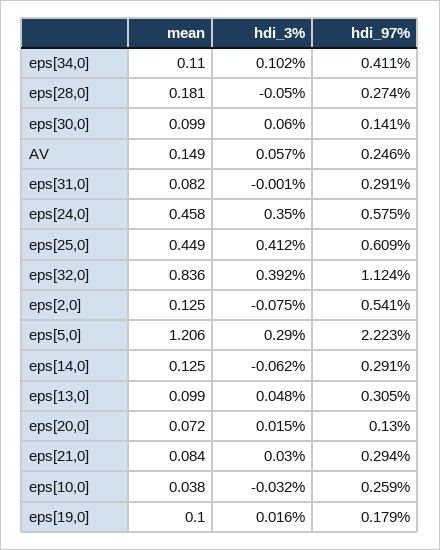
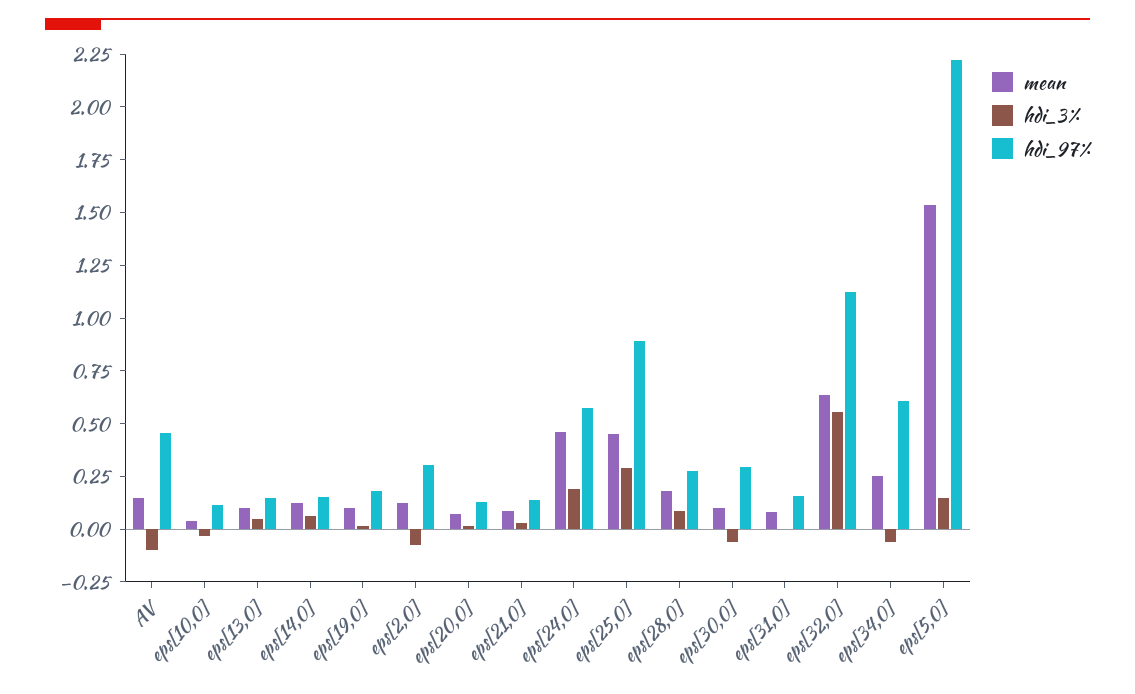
  {
    "mean": {
-     "eps[34,0]": 0.11,
+     "eps[34,0]": 0.25,
      "eps[28,0]": 0.181,
      "eps[30,0]": 0.099,
      "AV": 0.149,
      "eps[31,0]": 0.082,
      "eps[24,0]": 0.458,
      "eps[25,0]": 0.449,
-     "eps[32,0]": 0.836,
+     "eps[32,0]": 0.65,
      "eps[2,0]": 0.125,
-     "eps[5,0]": 1.206,
+     "eps[5,0]": 1.55,
      "eps[14,0]": 0.125,
      "eps[13,0]": 0.099,
      "eps[20,0]": 0.072,
      "eps[21,0]": 0.084,
      "eps[10,0]": 0.038,
      "eps[19,0]": 0.1
    },
    "hdi_3%": {
-     "eps[34,0]": 0.102,
+     "eps[34,0]": -0.05,
-     "eps[28,0]": -0.05,
+     "eps[28,0]": 0.1,
-     "eps[30,0]": 0.06,
+     "eps[30,0]": -0.05,
-     "AV": 0.057,
+     "AV": -0.1,
      "eps[31,0]": -0.001,
-     "eps[24,0]": 0.35,
+     "eps[24,0]": 0.2,
-     "eps[25,0]": 0.412,
+     "eps[25,0]": 0.3,
-     "eps[32,0]": 0.392,
+     "eps[32,0]": 0.55,
      "eps[2,0]": -0.075,
-     "eps[5,0]": 0.29,
+     "eps[5,0]": 0.15,
-     "eps[14,0]": -0.062,
+     "eps[14,0]": 0.05,
      "eps[13,0]": 0.048,
      "eps[20,0]": 0.015,
      "eps[21,0]": 0.03,
      "eps[10,0]": -0.032,
      "eps[19,0]": 0.016
    },
    "hdi_97%": {
-     "eps[34,0]": 0.411,
+     "eps[34,0]": 0.6,
      "eps[28,0]": 0.274,
-     "eps[30,0]": 0.141,
+     "eps[30,0]": 0.3,
-     "AV": 0.246,
+     "AV": 0.45,
-     "eps[31,0]": 0.291,
+     "eps[31,0]": 0.15,
      "eps[24,0]": 0.575,
-     "eps[25,0]": 0.609,
+     "eps[25,0]": 0.9,
      "eps[32,0]": 1.124,
-     "eps[2,0]": 0.541,
+     "eps[2,0]": 0.3,
      "eps[5,0]": 2.223,
-     "eps[14,0]": 0.291,
+     "eps[14,0]": 0.15,
-     "eps[13,0]": 0.305,
+     "eps[13,0]": 0.15,
      "eps[20,0]": 0.13,
-     "eps[21,0]": 0.294,
+     "eps[21,0]": 0.15,
-     "eps[10,0]": 0.259,
+     "eps[10,0]": 0.1,
      "eps[19,0]": 0.179
    }
  }

